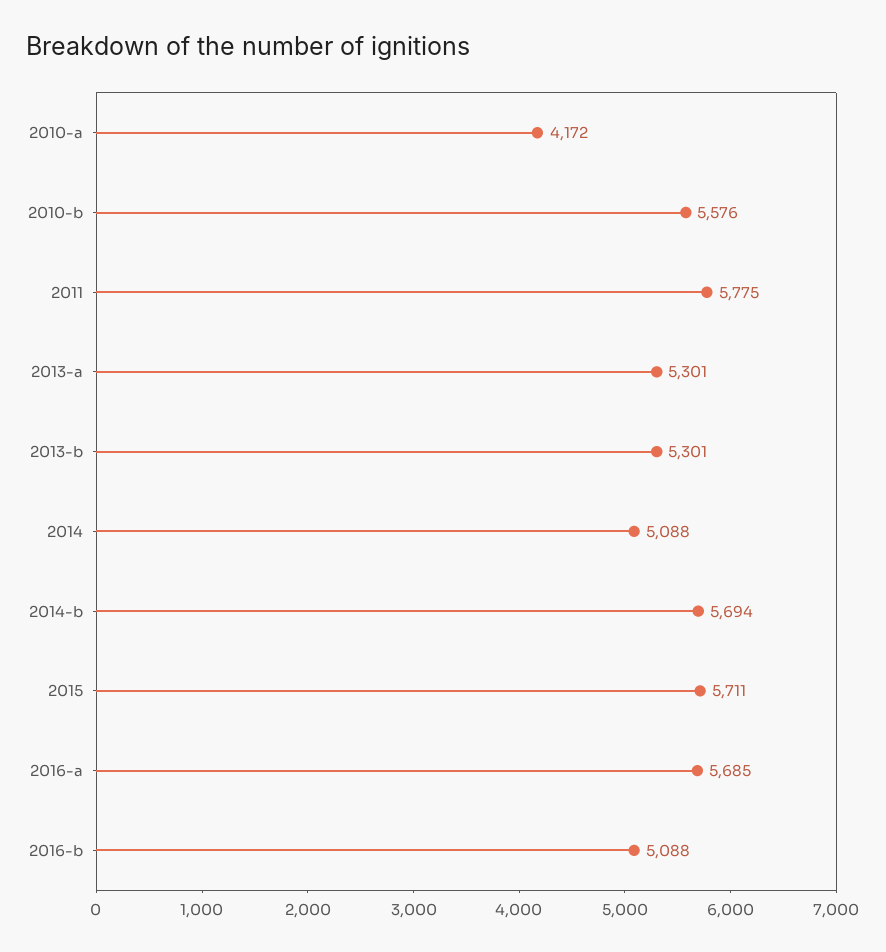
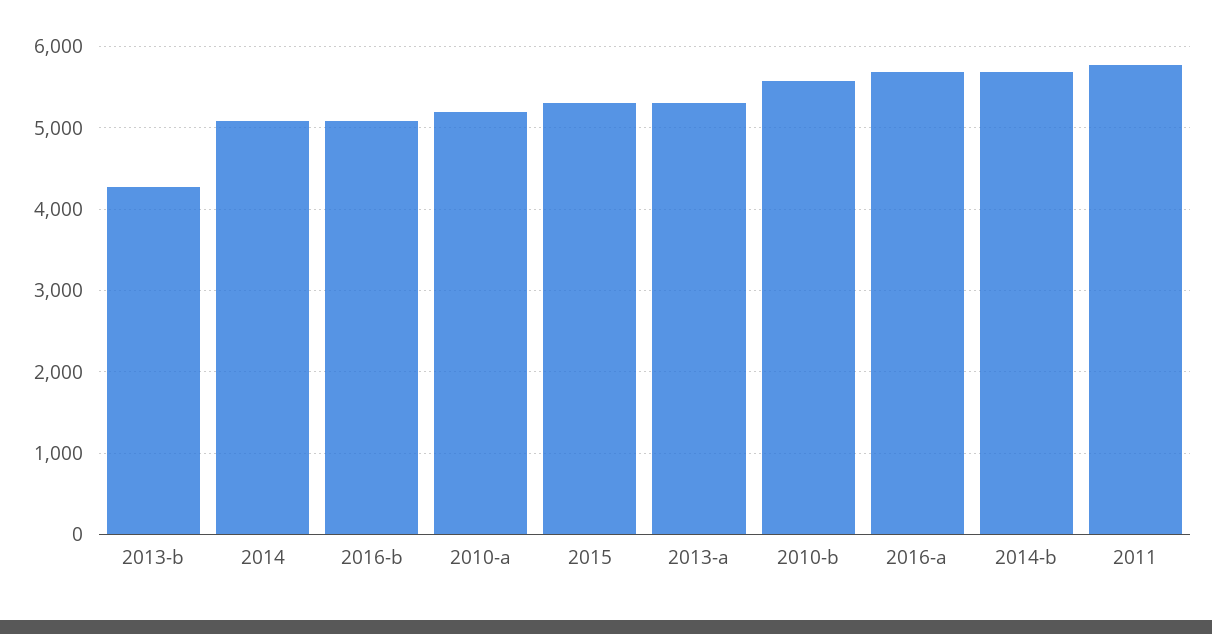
  {
-   "2010-a": 4172,
+   "2010-a": 5200,
    "2010-b": 5576,
    "2011": 5775,
    "2013-a": 5301,
-   "2013-b": 5301,
+   "2013-b": 4300,
    "2014": 5088,
    "2014-b": 5694,
-   "2015": 5711,
+   "2015": 5300,
    "2016-a": 5685,
    "2016-b": 5088
  }

